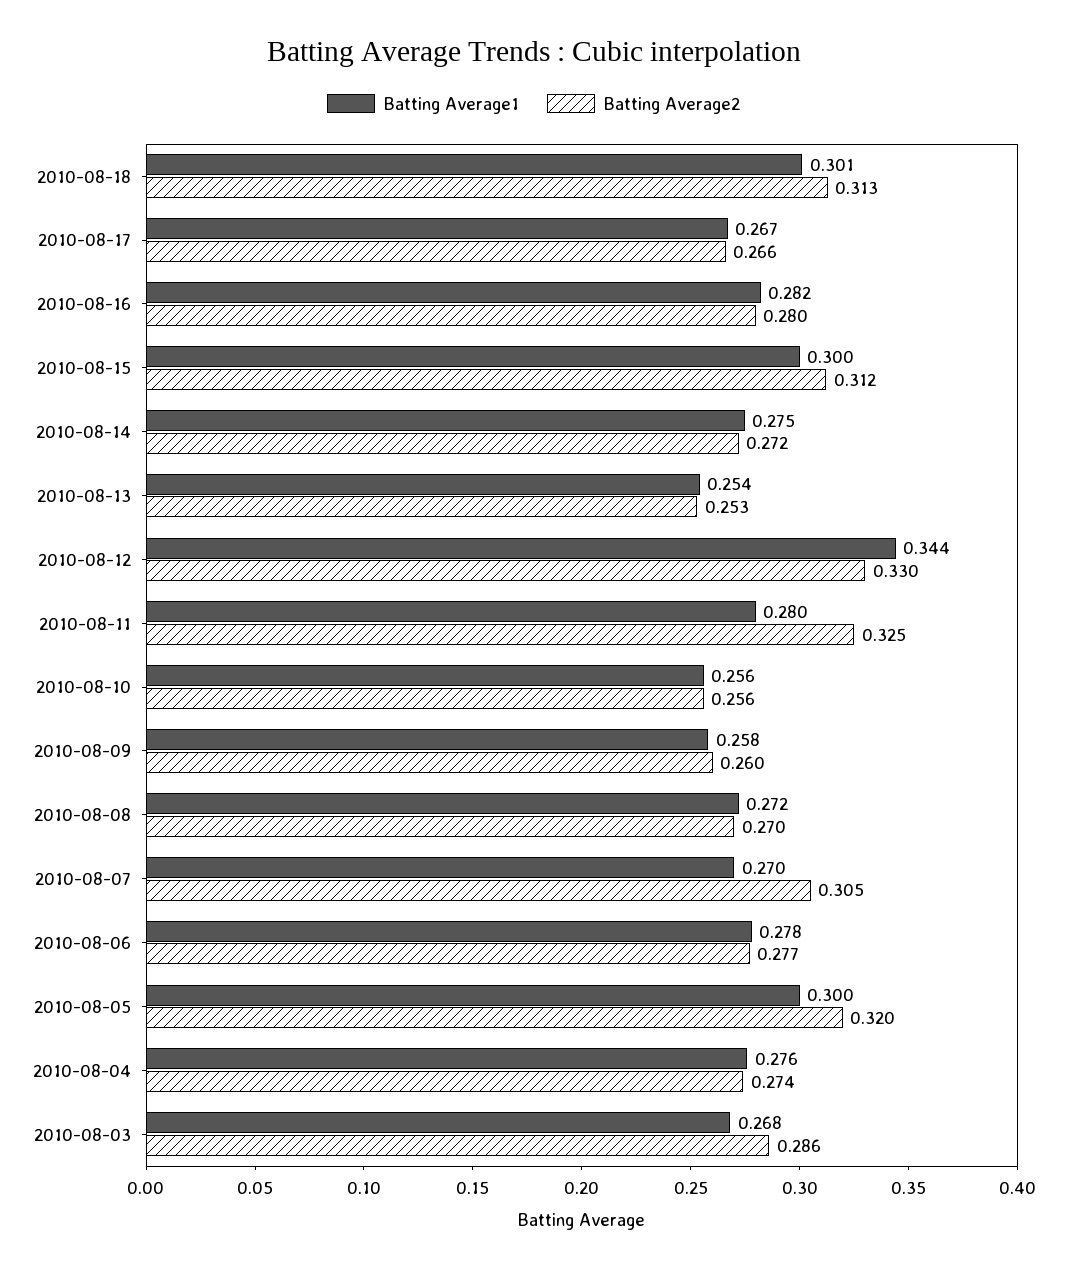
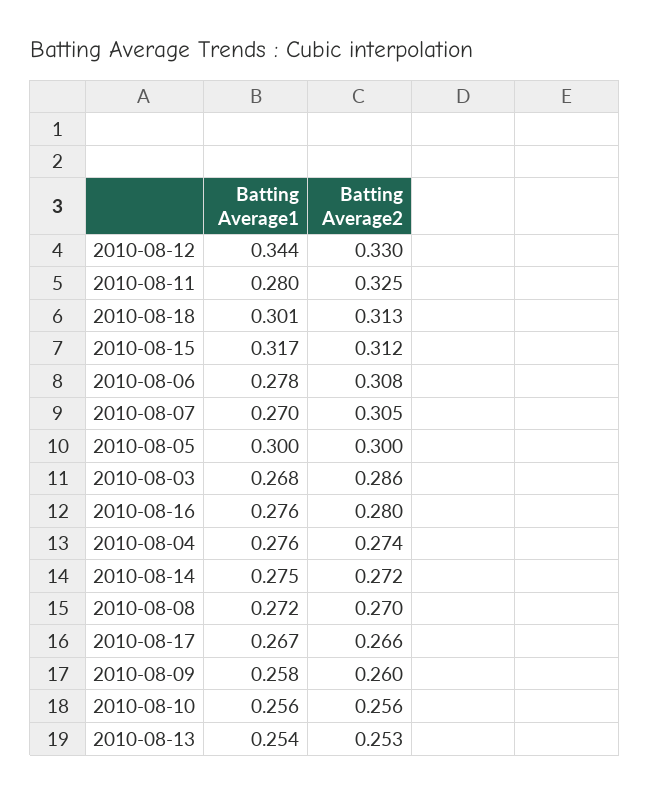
  {
    "Batting Average1": {
      "2010-08-18": 0.301,
      "2010-08-17": 0.267,
-     "2010-08-16": 0.282,
+     "2010-08-16": 0.276,
-     "2010-08-15": 0.3,
+     "2010-08-15": 0.317,
      "2010-08-14": 0.275,
      "2010-08-13": 0.254,
      "2010-08-12": 0.344,
      "2010-08-11": 0.28,
      "2010-08-10": 0.256,
      "2010-08-09": 0.258,
      "2010-08-08": 0.272,
      "2010-08-07": 0.27,
      "2010-08-06": 0.278,
      "2010-08-05": 0.3,
      "2010-08-04": 0.276,
      "2010-08-03": 0.268
    },
    "Batting Average2": {
      "2010-08-18": 0.313,
      "2010-08-17": 0.266,
      "2010-08-16": 0.28,
      "2010-08-15": 0.312,
      "2010-08-14": 0.272,
      "2010-08-13": 0.253,
      "2010-08-12": 0.33,
      "2010-08-11": 0.325,
      "2010-08-10": 0.256,
      "2010-08-09": 0.26,
      "2010-08-08": 0.27,
      "2010-08-07": 0.305,
-     "2010-08-06": 0.277,
+     "2010-08-06": 0.308,
-     "2010-08-05": 0.32,
+     "2010-08-05": 0.3,
      "2010-08-04": 0.274,
      "2010-08-03": 0.286
    }
  }

